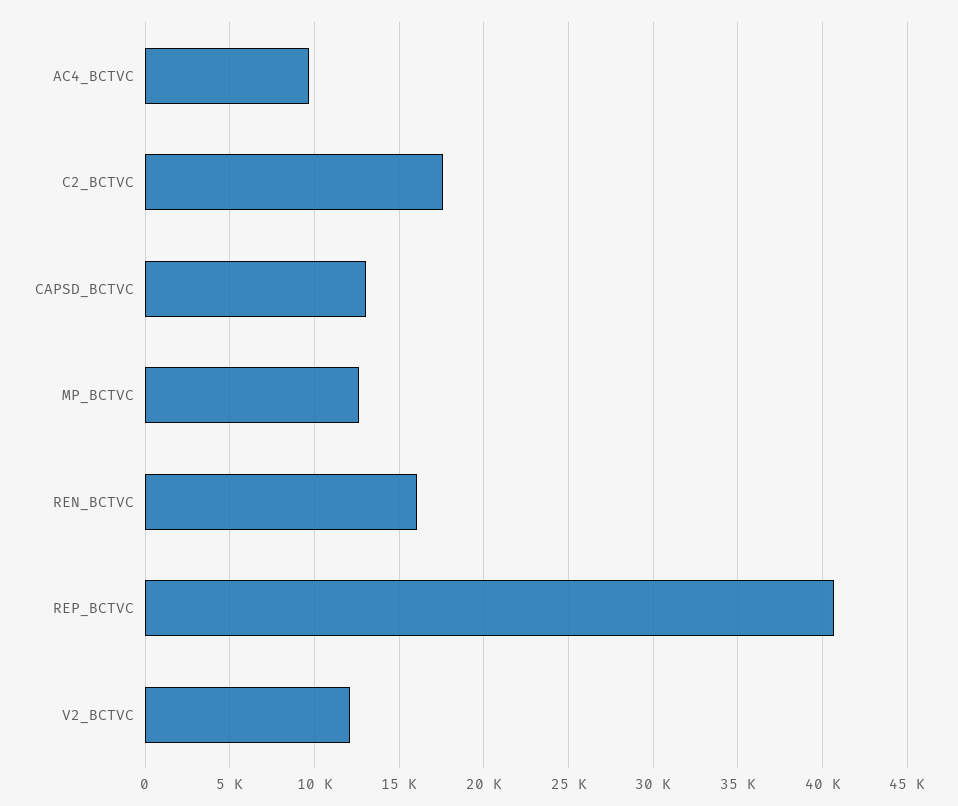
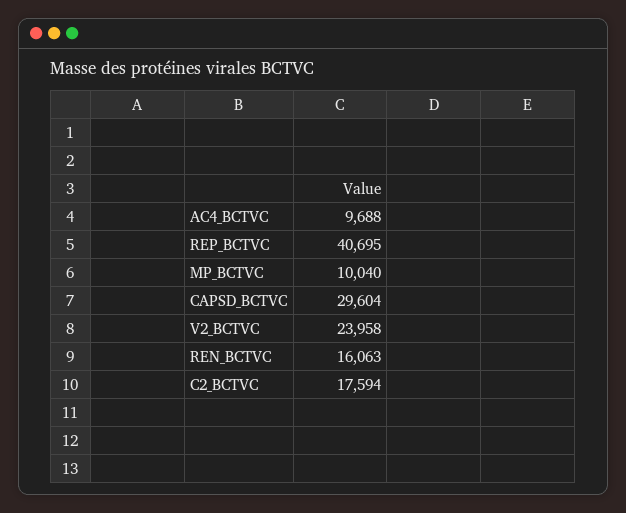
  {
    "AC4_BCTVC": 9688,
    "C2_BCTVC": 17594,
-   "CAPSD_BCTVC": 13000,
+   "CAPSD_BCTVC": 29604,
-   "MP_BCTVC": 12500,
+   "MP_BCTVC": 10040,
    "REN_BCTVC": 16063,
    "REP_BCTVC": 40695,
-   "V2_BCTVC": 12000
+   "V2_BCTVC": 23958
  }

